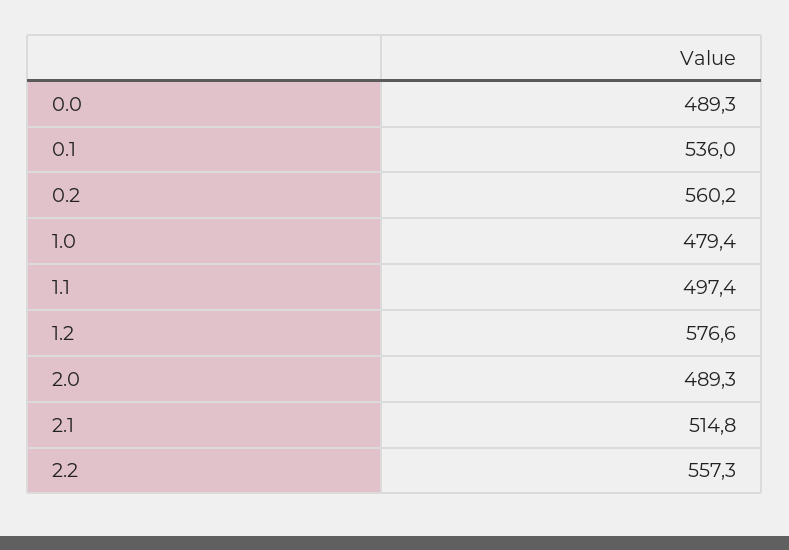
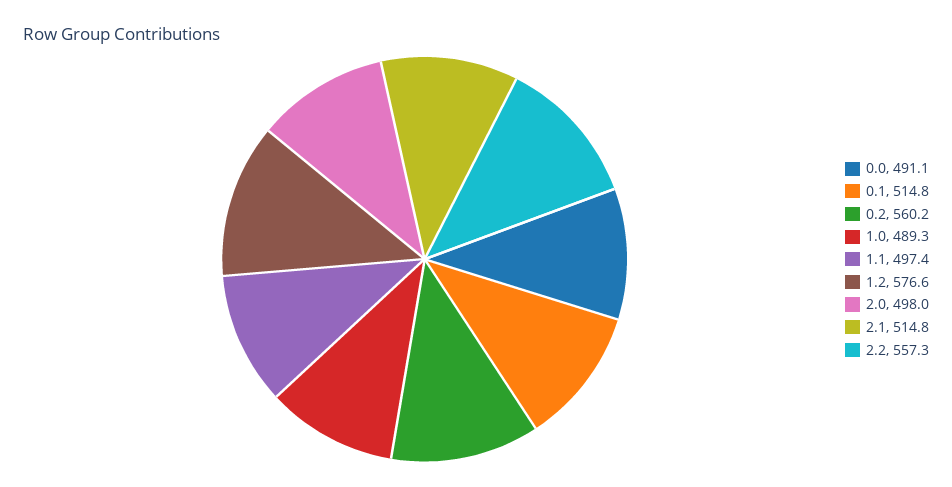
  {
-   "0.0": 489.3,
+   "0.0": 491.1,
-   "0.1": 536,
+   "0.1": 514.8,
    "0.2": 560.2,
-   "1.0": 479.4,
+   "1.0": 489.3,
    "1.1": 497.4,
    "1.2": 576.6,
-   "2.0": 489.3,
+   "2.0": 498,
    "2.1": 514.8,
    "2.2": 557.3
  }

